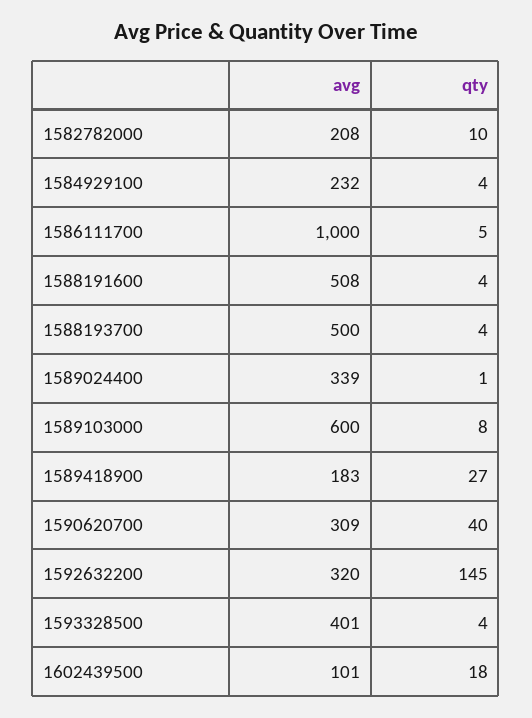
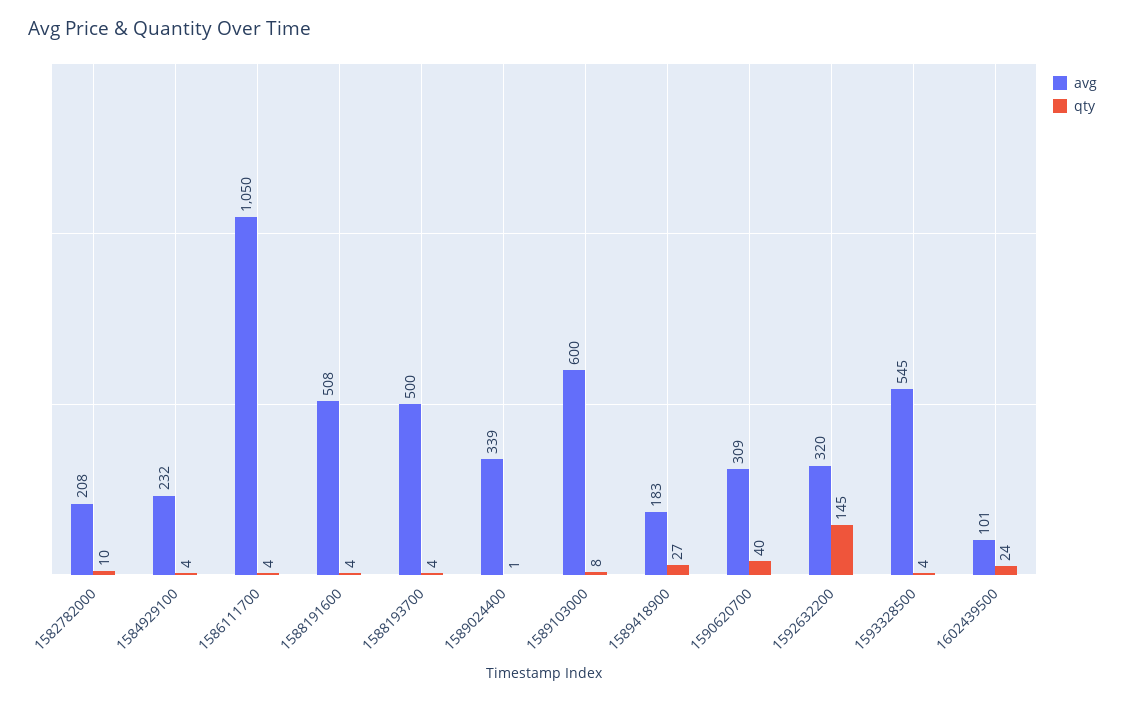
  {
    "avg": {
      "1582782000": 208,
      "1584929100": 232,
-     "1586111700": 1000,
+     "1586111700": 1050,
      "1588191600": 508,
      "1588193700": 500,
      "1589024400": 339,
      "1589103000": 600,
      "1589418900": 183,
      "1590620700": 309,
      "1592632200": 320,
-     "1593328500": 401,
+     "1593328500": 545,
      "1602439500": 101
    },
    "qty": {
      "1582782000": 10,
      "1584929100": 4,
-     "1586111700": 5,
+     "1586111700": 4,
      "1588191600": 4,
      "1588193700": 4,
      "1589024400": 1,
      "1589103000": 8,
      "1589418900": 27,
      "1590620700": 40,
      "1592632200": 145,
      "1593328500": 4,
-     "1602439500": 18
+     "1602439500": 24
    }
  }

